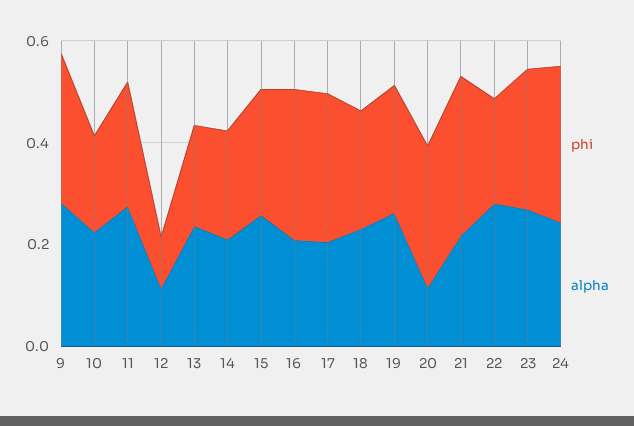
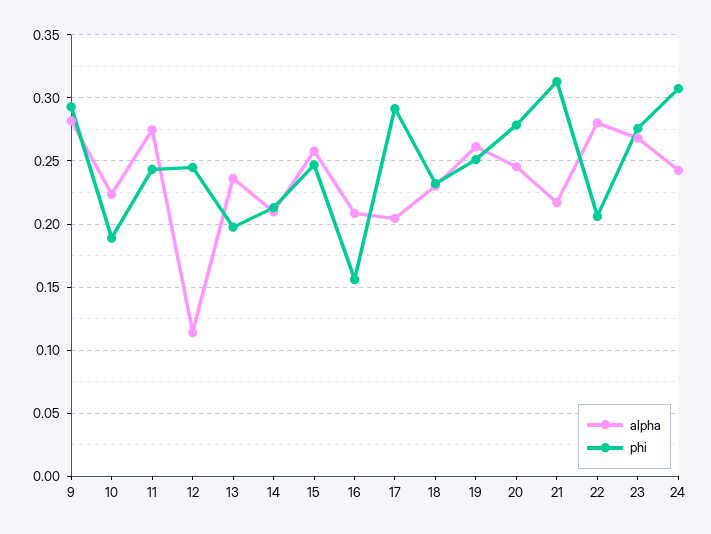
  {
    "phi": {
      "9": 0.295,
      "10": 0.19,
      "11": 0.245,
-     "12": 0.1,
+     "12": 0.245,
      "13": 0.2,
      "14": 0.215,
      "15": 0.245,
-     "16": 0.3,
+     "16": 0.155,
      "17": 0.29,
      "18": 0.23,
      "19": 0.25,
      "20": 0.28,
      "21": 0.315,
      "22": 0.205,
      "23": 0.275,
      "24": 0.305
    },
    "alpha": {
      "9": 0.28,
      "10": 0.225,
      "11": 0.275,
      "12": 0.115,
      "13": 0.235,
      "14": 0.21,
      "15": 0.26,
      "16": 0.21,
      "17": 0.205,
      "18": 0.23,
      "19": 0.26,
-     "20": 0.1,
+     "20": 0.245,
      "21": 0.215,
      "22": 0.28,
      "23": 0.27,
      "24": 0.245
    }
  }

